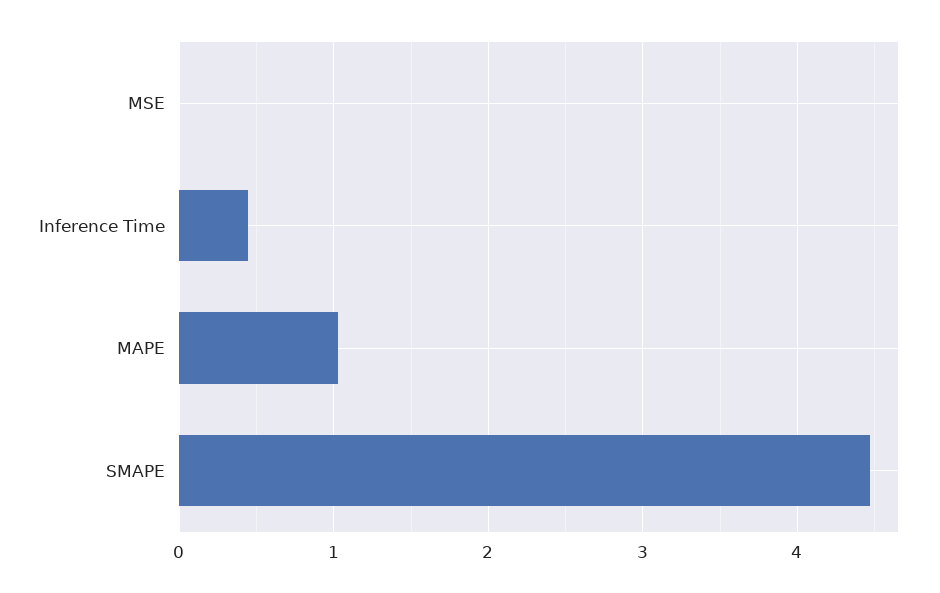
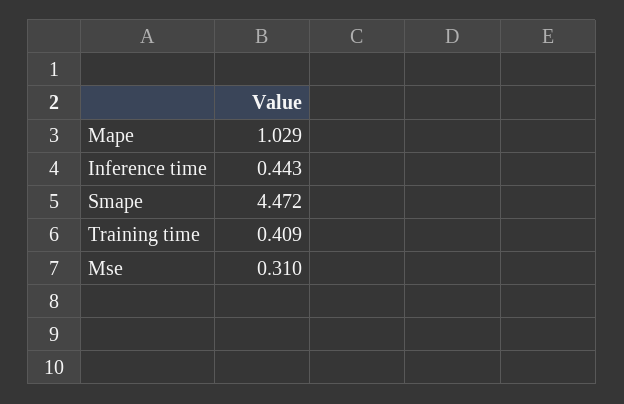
  {
-   "MSE": 0,
+   "MSE": 0.31,
    "Inference Time": 0.443,
    "MAPE": 1.029,
-   "SMAPE": 4.472
+   "SMAPE": 4.472,
+   "Training time": 0.409
  }

